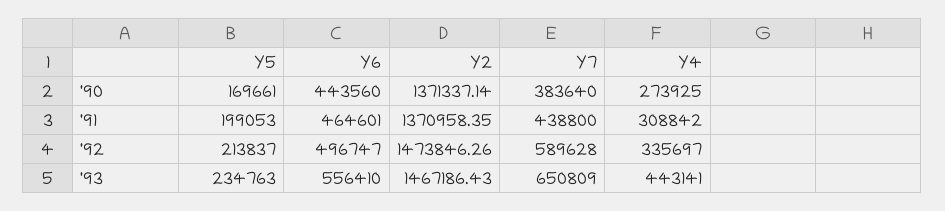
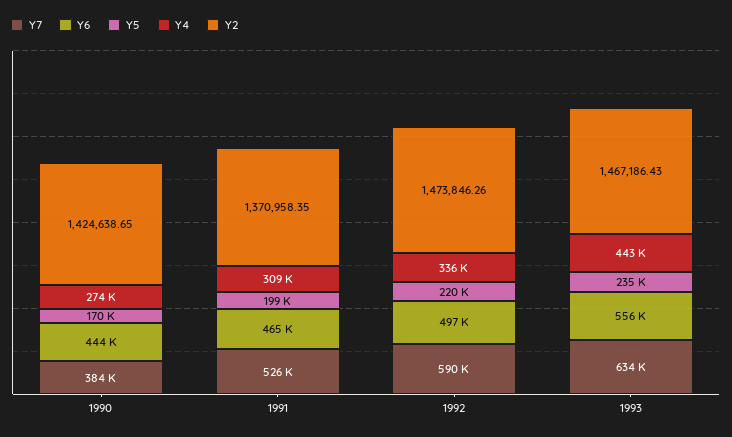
  {
    "Y5": {
      "'90": 169661,
      "'91": 199053,
-     "'92": 213837,
+     "'92": 220000,
      "'93": 234763
    },
    "Y6": {
      "'90": 443560,
      "'91": 464601,
      "'92": 496747,
      "'93": 556410
    },
    "Y2": {
-     "'90": 1371337.14,
+     "'90": 1424638.65,
      "'91": 1370958.35,
      "'92": 1473846.26,
      "'93": 1467186.43
    },
    "Y7": {
      "'90": 383640,
-     "'91": 438800,
+     "'91": 526000,
      "'92": 589628,
-     "'93": 650809
+     "'93": 634000
    },
    "Y4": {
      "'90": 273925,
      "'91": 308842,
      "'92": 335697,
      "'93": 443141
    }
  }

